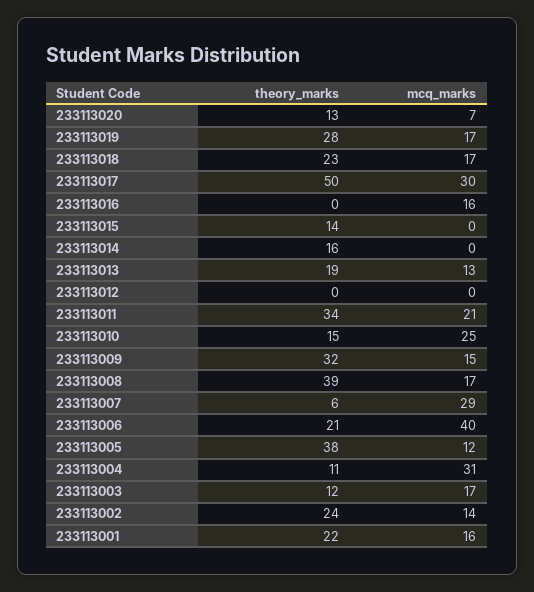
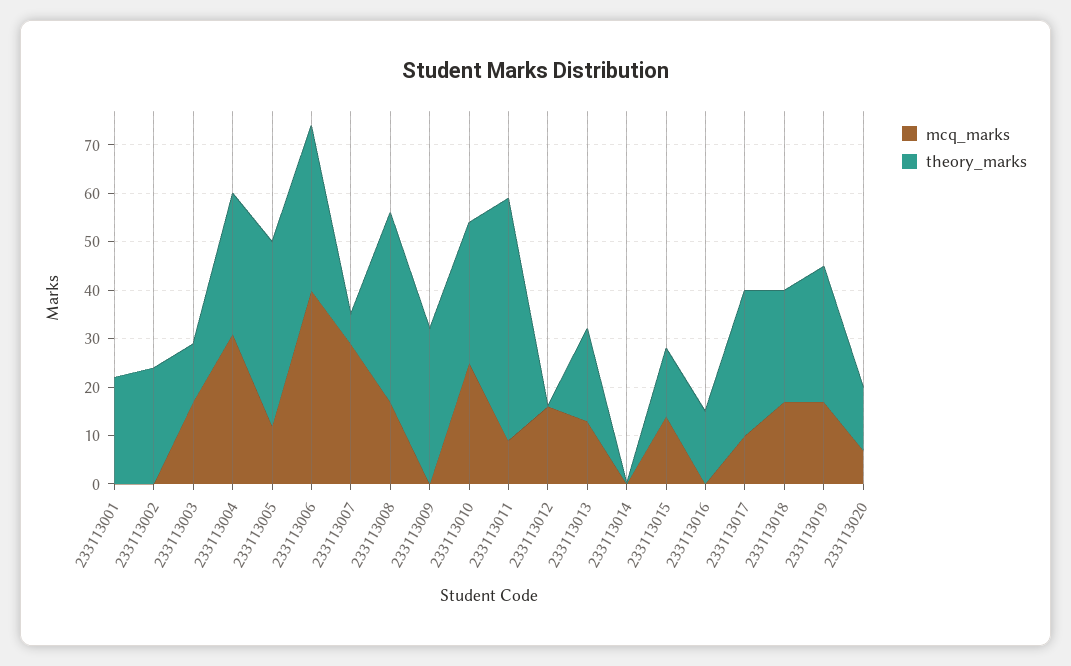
  {
    "theory_marks": {
      "233113020": 13,
      "233113019": 28,
      "233113018": 23,
-     "233113017": 50,
+     "233113017": 30,
-     "233113016": 0,
+     "233113016": 15,
      "233113015": 14,
-     "233113014": 16,
+     "233113014": 0,
      "233113013": 19,
      "233113012": 0,
-     "233113011": 34,
+     "233113011": 50,
-     "233113010": 15,
+     "233113010": 30,
      "233113009": 32,
      "233113008": 39,
      "233113007": 6,
-     "233113006": 21,
+     "233113006": 35,
      "233113005": 38,
-     "233113004": 11,
+     "233113004": 30,
      "233113003": 12,
      "233113002": 24,
      "233113001": 22
    },
    "mcq_marks": {
      "233113020": 7,
      "233113019": 17,
      "233113018": 17,
-     "233113017": 30,
+     "233113017": 10,
-     "233113016": 16,
+     "233113016": 0,
-     "233113015": 0,
+     "233113015": 15,
      "233113014": 0,
      "233113013": 13,
-     "233113012": 0,
+     "233113012": 15,
-     "233113011": 21,
+     "233113011": 10,
      "233113010": 25,
-     "233113009": 15,
+     "233113009": 0,
      "233113008": 17,
      "233113007": 29,
      "233113006": 40,
      "233113005": 12,
      "233113004": 31,
      "233113003": 17,
-     "233113002": 14,
+     "233113002": 0,
-     "233113001": 16
+     "233113001": 0
    }
  }

